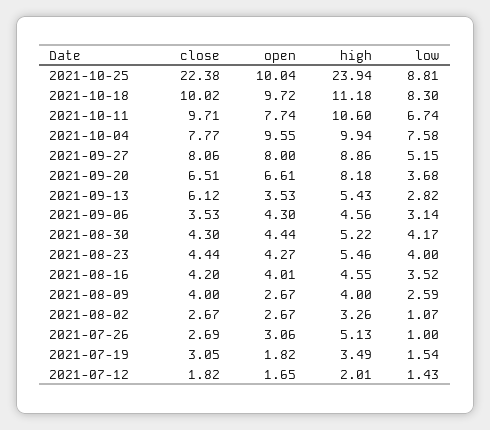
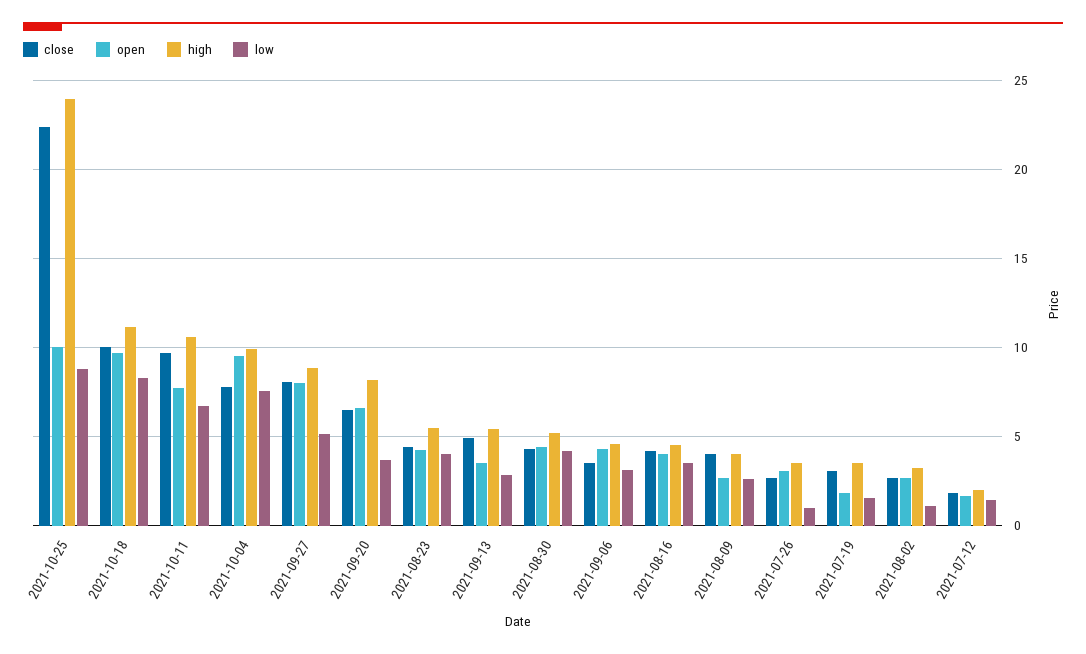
  {
    "close": {
      "2021-10-25": 22.38,
      "2021-10-18": 10.02,
      "2021-10-11": 9.71,
      "2021-10-04": 7.77,
      "2021-09-27": 8.06,
      "2021-09-20": 6.51,
-     "2021-09-13": 6.12,
+     "2021-09-13": 5,
      "2021-09-06": 3.53,
      "2021-08-30": 4.3,
      "2021-08-23": 4.44,
      "2021-08-16": 4.2,
      "2021-08-09": 4,
      "2021-08-02": 2.67,
      "2021-07-26": 2.69,
      "2021-07-19": 3.05,
      "2021-07-12": 1.82
    },
    "open": {
      "2021-10-25": 10.04,
      "2021-10-18": 9.72,
      "2021-10-11": 7.74,
      "2021-10-04": 9.55,
      "2021-09-27": 8,
      "2021-09-20": 6.61,
      "2021-09-13": 3.53,
      "2021-09-06": 4.3,
      "2021-08-30": 4.44,
      "2021-08-23": 4.27,
      "2021-08-16": 4.01,
      "2021-08-09": 2.67,
      "2021-08-02": 2.67,
      "2021-07-26": 3.06,
      "2021-07-19": 1.82,
      "2021-07-12": 1.65
    },
    "high": {
      "2021-10-25": 23.94,
      "2021-10-18": 11.18,
      "2021-10-11": 10.6,
      "2021-10-04": 9.94,
      "2021-09-27": 8.86,
      "2021-09-20": 8.18,
      "2021-09-13": 5.43,
      "2021-09-06": 4.56,
      "2021-08-30": 5.22,
      "2021-08-23": 5.46,
      "2021-08-16": 4.55,
      "2021-08-09": 4,
      "2021-08-02": 3.26,
-     "2021-07-26": 5.13,
+     "2021-07-26": 3.5,
      "2021-07-19": 3.49,
      "2021-07-12": 2.01
    },
    "low": {
      "2021-10-25": 8.81,
      "2021-10-18": 8.3,
      "2021-10-11": 6.74,
      "2021-10-04": 7.58,
      "2021-09-27": 5.15,
      "2021-09-20": 3.68,
      "2021-09-13": 2.82,
      "2021-09-06": 3.14,
      "2021-08-30": 4.17,
      "2021-08-23": 4,
      "2021-08-16": 3.52,
      "2021-08-09": 2.59,
      "2021-08-02": 1.07,
      "2021-07-26": 1,
      "2021-07-19": 1.54,
      "2021-07-12": 1.43
    }
  }

